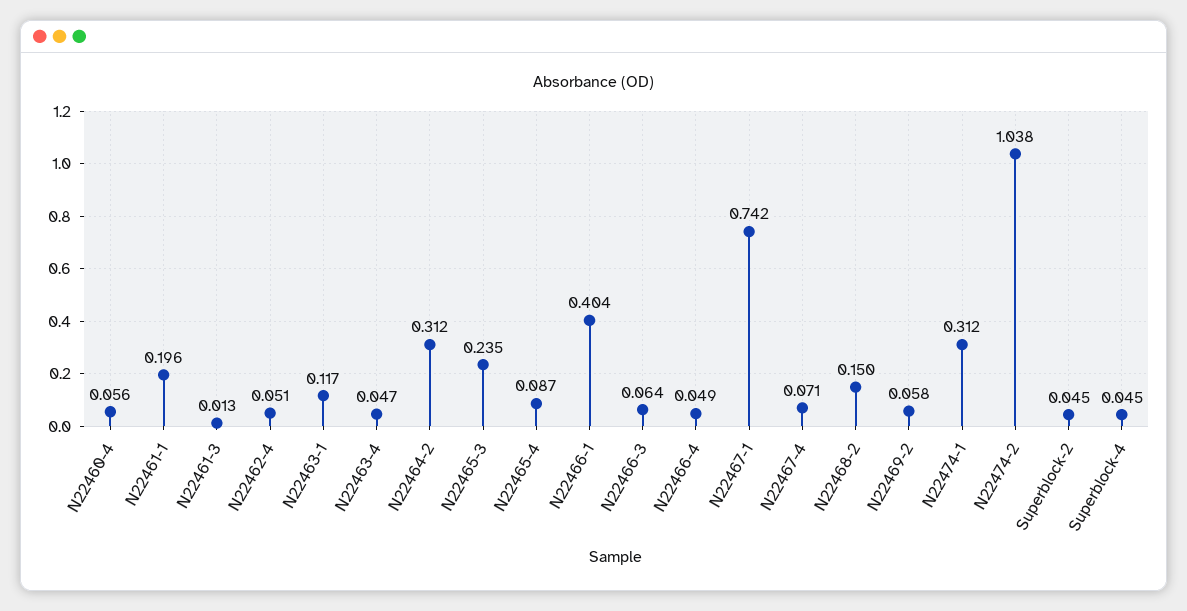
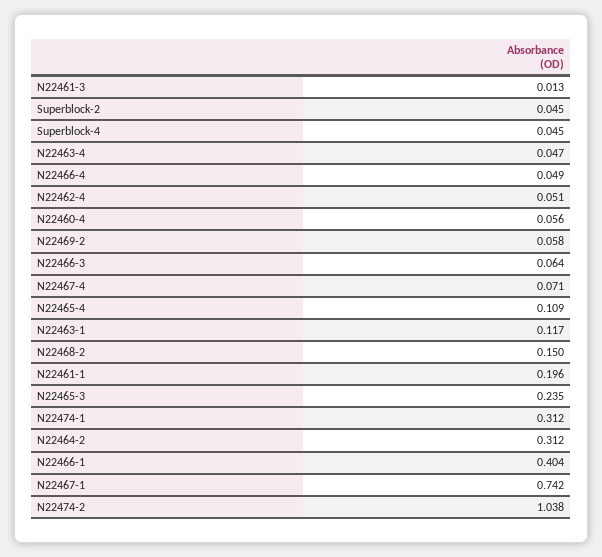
  {
    "N22460-4": 0.056,
    "N22461-1": 0.196,
    "N22461-3": 0.013,
    "N22462-4": 0.051,
    "N22463-1": 0.117,
    "N22463-4": 0.047,
    "N22464-2": 0.312,
    "N22465-3": 0.235,
-   "N22465-4": 0.087,
+   "N22465-4": 0.109,
    "N22466-1": 0.404,
    "N22466-3": 0.064,
    "N22466-4": 0.049,
    "N22467-1": 0.742,
    "N22467-4": 0.071,
    "N22468-2": 0.15,
    "N22469-2": 0.058,
    "N22474-1": 0.312,
    "N22474-2": 1.038,
    "Superblock-2": 0.045,
    "Superblock-4": 0.045
  }

